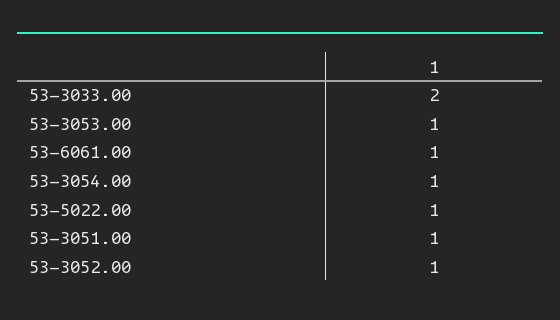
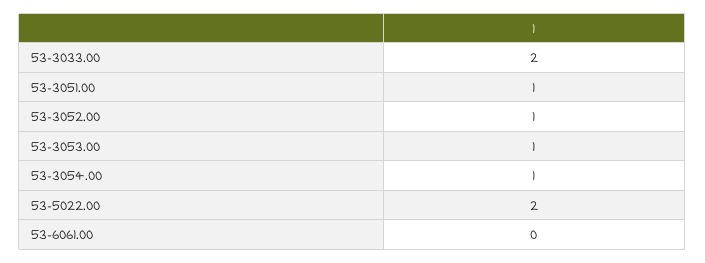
  {
    "53-3033.00": 2,
    "53-3053.00": 1,
-   "53-6061.00": 1,
+   "53-6061.00": 0,
    "53-3054.00": 1,
-   "53-5022.00": 1,
+   "53-5022.00": 2,
    "53-3051.00": 1,
    "53-3052.00": 1
  }

